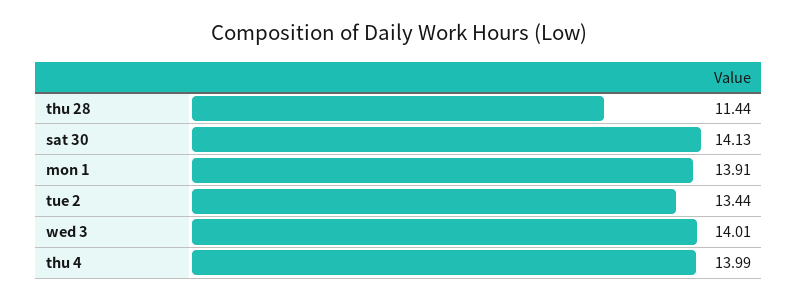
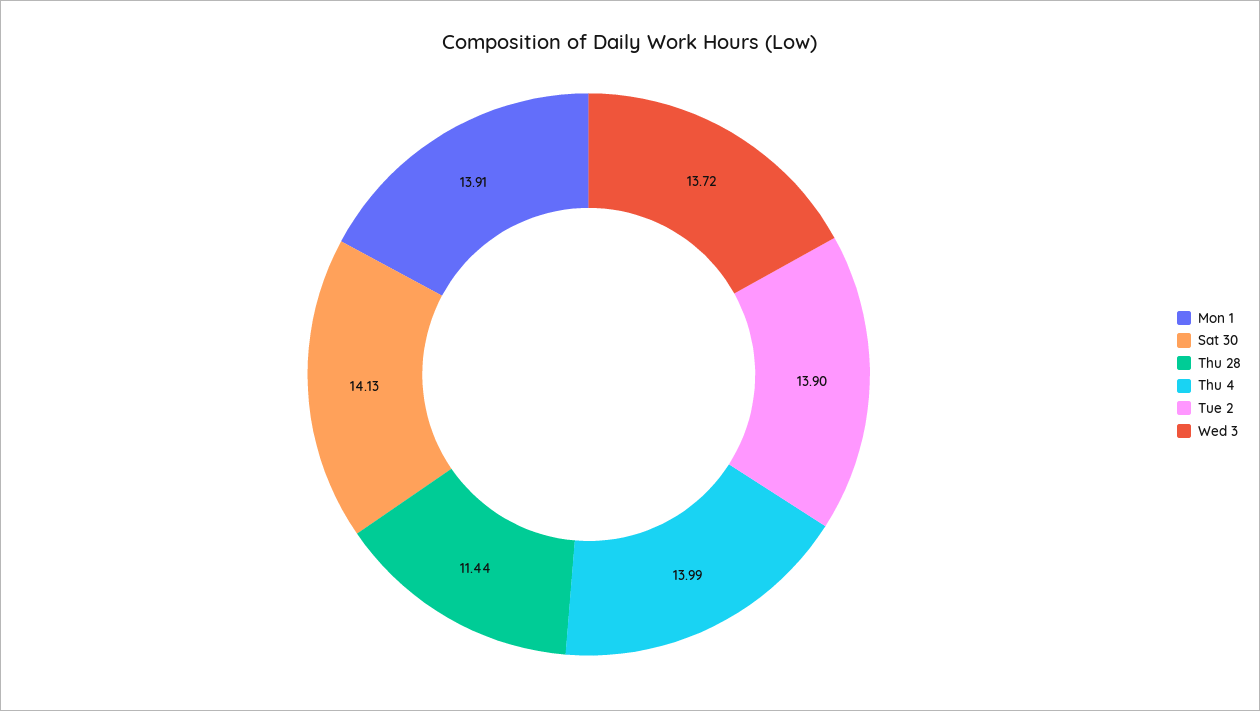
  {
    "thu 28": 11.44,
    "sat 30": 14.13,
    "mon 1": 13.91,
-   "tue 2": 13.44,
+   "tue 2": 13.9,
-   "wed 3": 14.01,
+   "wed 3": 13.72,
    "thu 4": 13.99
  }

